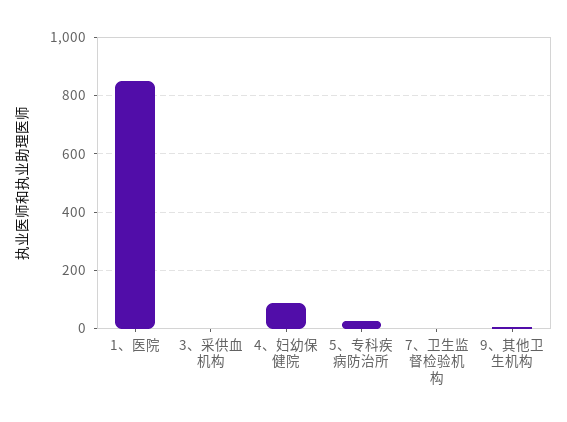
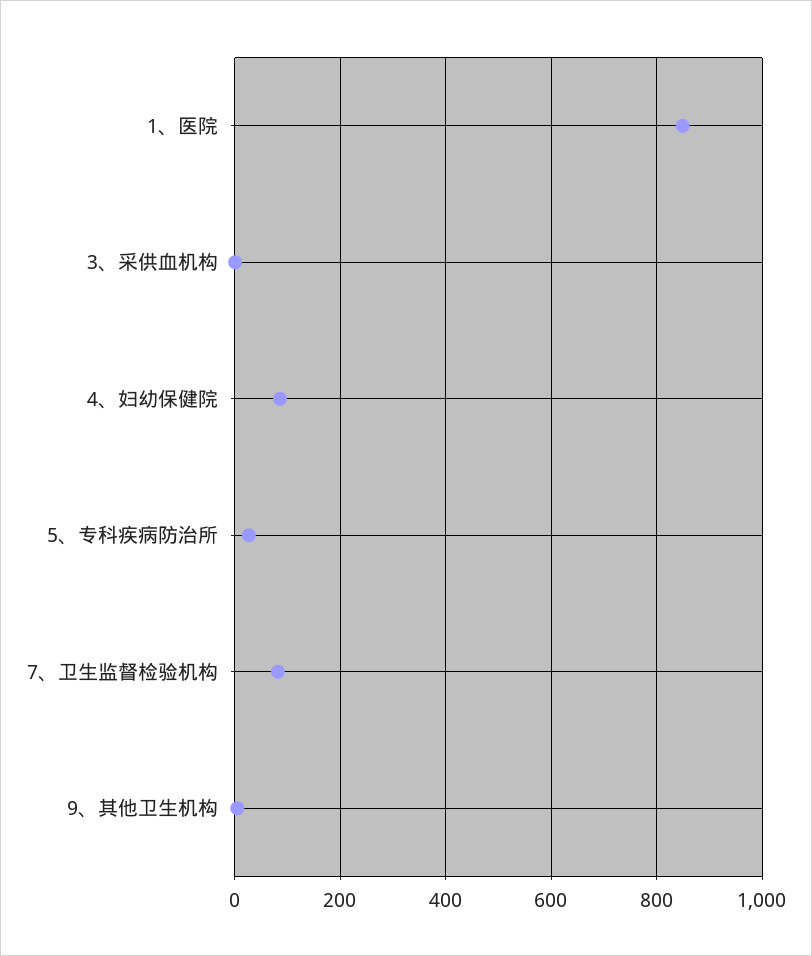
  {
    "1、医院": 840,
    "3、采供血机构": 0,
    "4、妇幼保健院": 80,
    "5、专科疾病防治所": 20,
-   "7、卫生监督检验机构": 0,
+   "7、卫生监督检验机构": 80,
    "9、其他卫生机构": 0
  }

